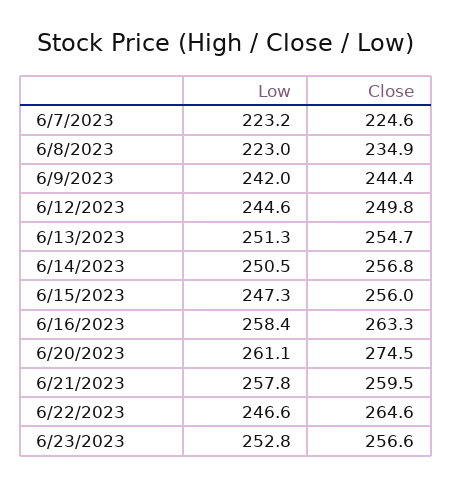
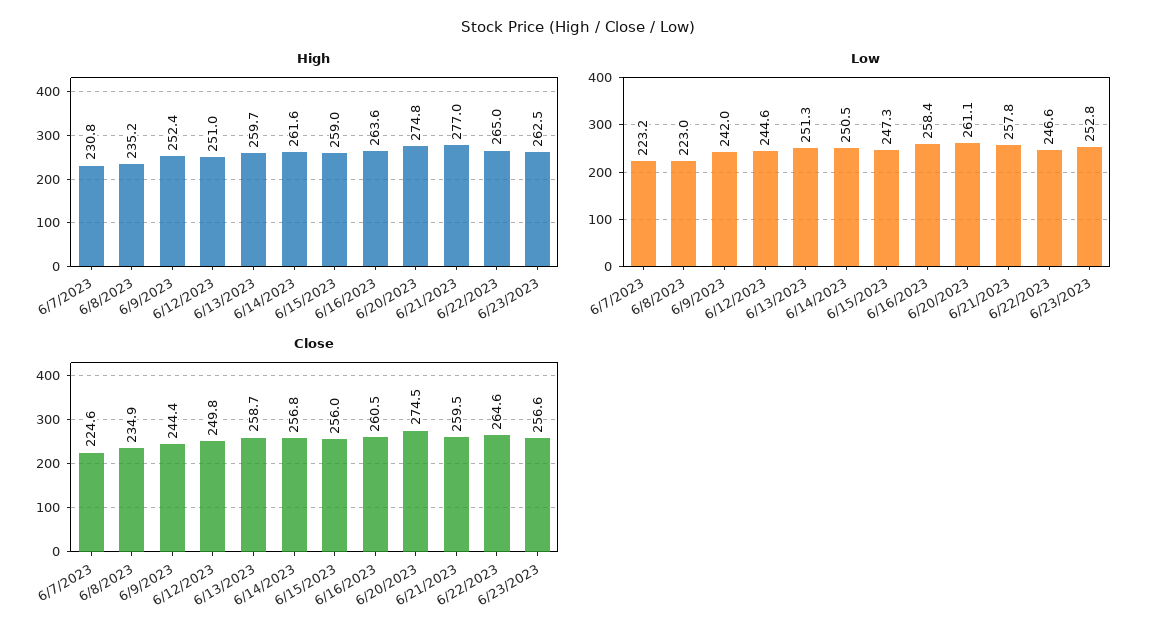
  {
    "Low": {
      "6/7/2023": 223.2,
      "6/8/2023": 223,
      "6/9/2023": 242,
      "6/12/2023": 244.6,
      "6/13/2023": 251.3,
      "6/14/2023": 250.5,
      "6/15/2023": 247.3,
      "6/16/2023": 258.4,
      "6/20/2023": 261.1,
      "6/21/2023": 257.8,
      "6/22/2023": 246.6,
      "6/23/2023": 252.8
    },
    "Close": {
      "6/7/2023": 224.6,
      "6/8/2023": 234.9,
      "6/9/2023": 244.4,
      "6/12/2023": 249.8,
-     "6/13/2023": 254.7,
+     "6/13/2023": 258.7,
      "6/14/2023": 256.8,
      "6/15/2023": 256,
-     "6/16/2023": 263.3,
+     "6/16/2023": 260.5,
      "6/20/2023": 274.5,
      "6/21/2023": 259.5,
      "6/22/2023": 264.6,
      "6/23/2023": 256.6
-   }
+   },
+   "High": {
+     "6/7/2023": 230.8,
+     "6/8/2023": 235.2,
+     "6/9/2023": 252.4,
+     "6/12/2023": 251,
+     "6/13/2023": 259.7,
+     "6/14/2023": 261.6,
+     "6/15/2023": 259,
+     "6/16/2023": 263.6,
+     "6/20/2023": 274.8,
+     "6/21/2023": 277,
+     "6/22/2023": 265,
+     "6/23/2023": 262.5
+   }
  }

